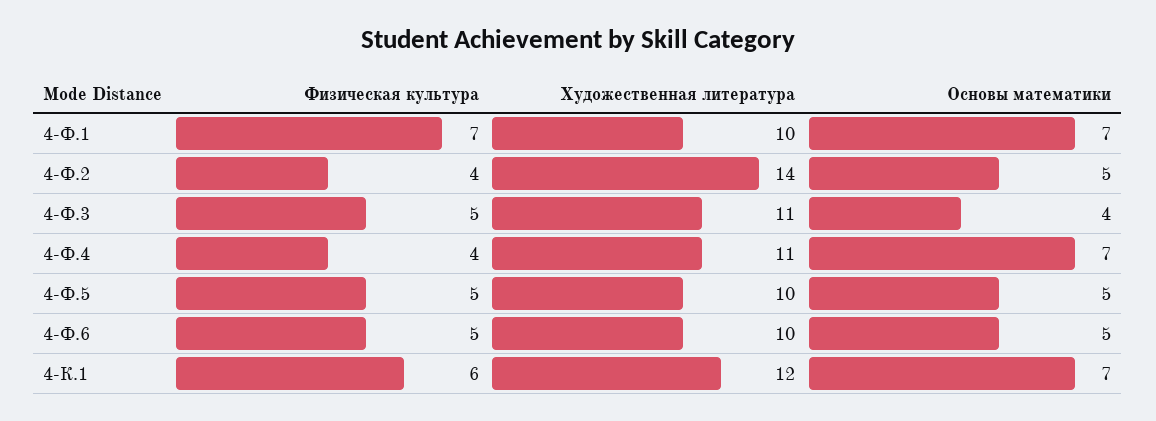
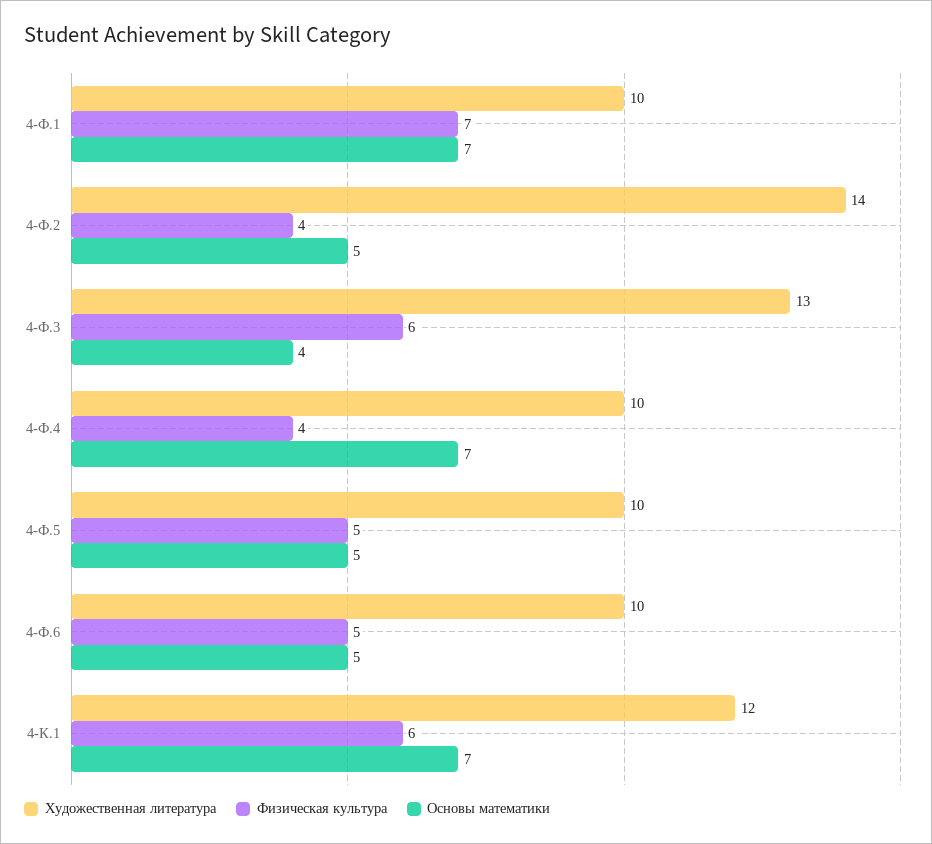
  {
    "Физическая культура": {
      "4-Ф.1": 7,
      "4-Ф.2": 4,
-     "4-Ф.3": 5,
+     "4-Ф.3": 6,
      "4-Ф.4": 4,
      "4-Ф.5": 5,
      "4-Ф.6": 5,
      "4-К.1": 6
    },
    "Художественная литература": {
      "4-Ф.1": 10,
      "4-Ф.2": 14,
-     "4-Ф.3": 11,
+     "4-Ф.3": 13,
-     "4-Ф.4": 11,
+     "4-Ф.4": 10,
      "4-Ф.5": 10,
      "4-Ф.6": 10,
      "4-К.1": 12
    },
    "Основы математики": {
      "4-Ф.1": 7,
      "4-Ф.2": 5,
      "4-Ф.3": 4,
      "4-Ф.4": 7,
      "4-Ф.5": 5,
      "4-Ф.6": 5,
      "4-К.1": 7
    }
  }

